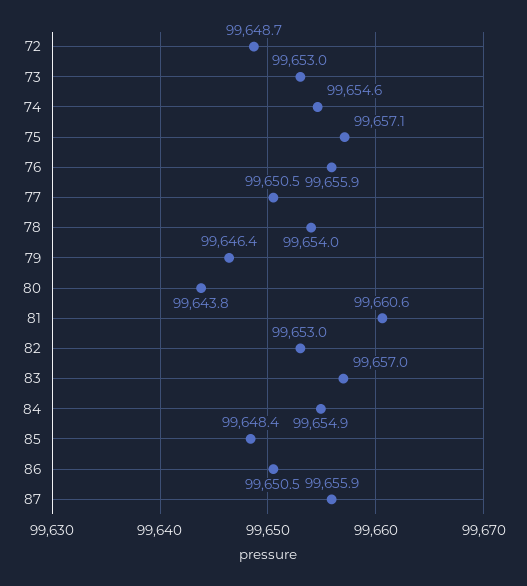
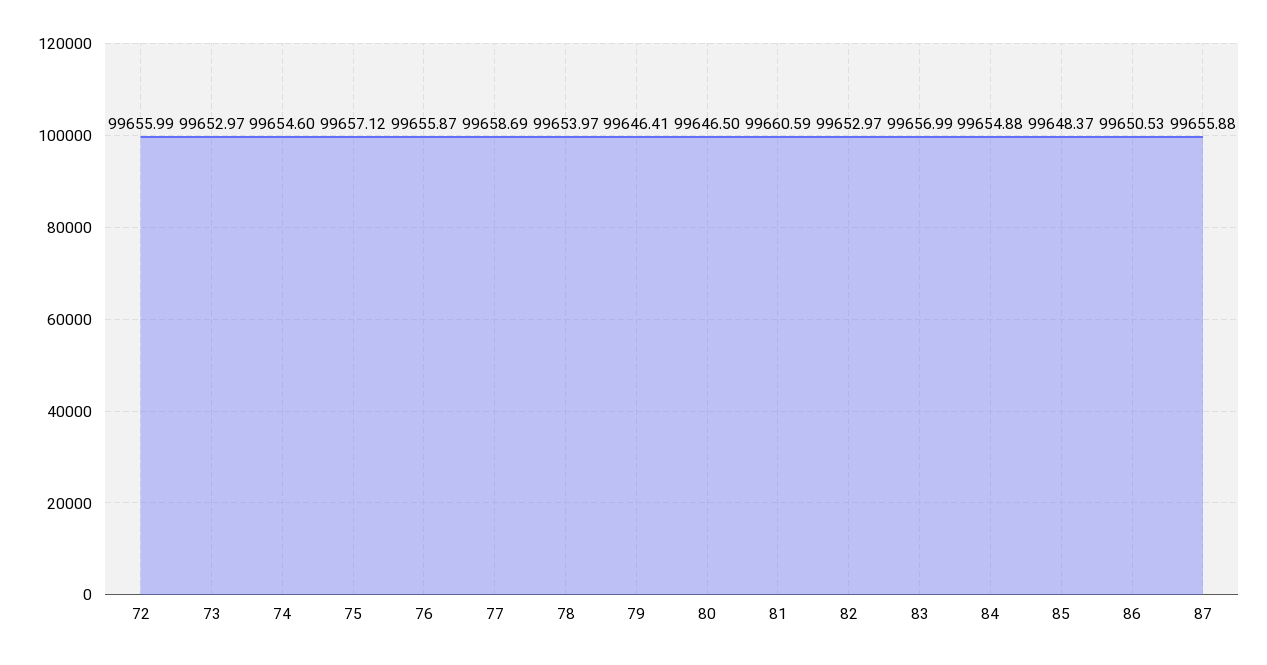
  {
-   "72": 99648.7,
+   "72": 99655.99,
    "73": 99652.97,
    "74": 99654.6,
    "75": 99657.12,
    "76": 99655.87,
-   "77": 99650.5,
+   "77": 99658.69,
    "78": 99653.97,
    "79": 99646.41,
-   "80": 99643.8,
+   "80": 99646.5,
    "81": 99660.59,
    "82": 99652.97,
    "83": 99656.99,
    "84": 99654.88,
    "85": 99648.37,
    "86": 99650.53,
    "87": 99655.88
  }

